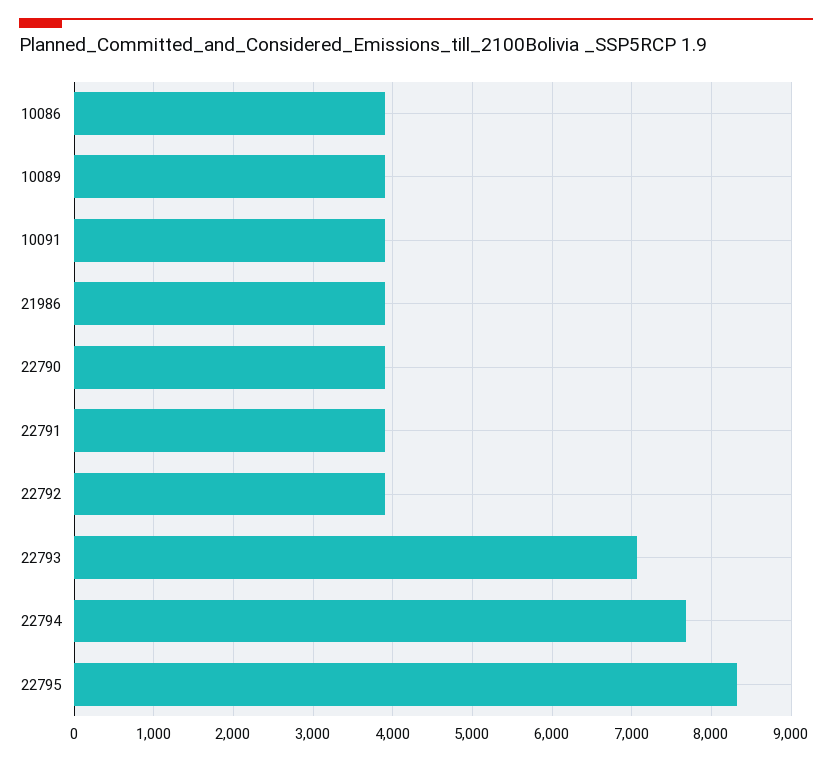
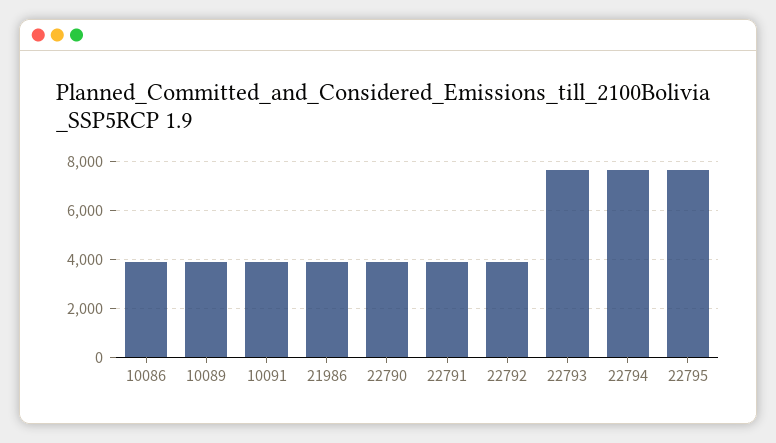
  {
    "10086": 3900,
    "10089": 3900,
    "10091": 3900,
    "21986": 3900,
    "22790": 3900,
    "22791": 3900,
    "22792": 3900,
-   "22793": 7100,
+   "22793": 7750,
    "22794": 7700,
-   "22795": 8300
+   "22795": 7750
  }

